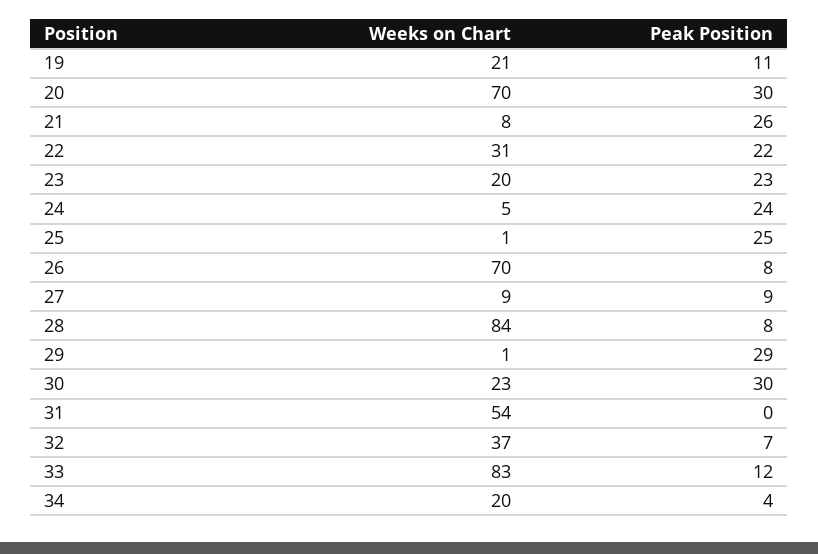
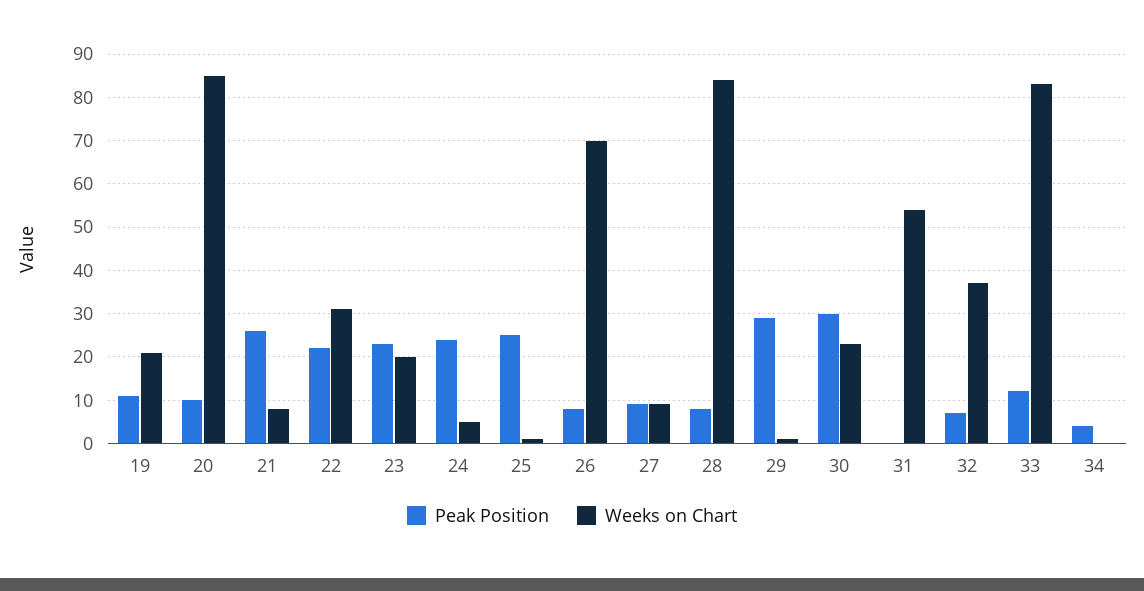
  {
    "Weeks on Chart": {
      "19": 21,
-     "20": 70,
+     "20": 85,
      "21": 8,
      "22": 31,
      "23": 20,
      "24": 5,
      "25": 1,
      "26": 70,
      "27": 9,
      "28": 84,
      "29": 1,
      "30": 23,
      "31": 54,
      "32": 37,
      "33": 83,
-     "34": 20
+     "34": 0
    },
    "Peak Position": {
      "19": 11,
-     "20": 30,
+     "20": 10,
      "21": 26,
      "22": 22,
      "23": 23,
      "24": 24,
      "25": 25,
      "26": 8,
      "27": 9,
      "28": 8,
      "29": 29,
      "30": 30,
      "31": 0,
      "32": 7,
      "33": 12,
      "34": 4
    }
  }

